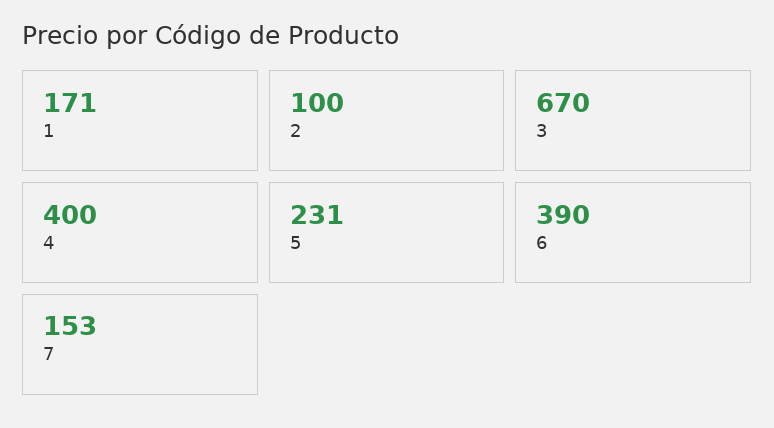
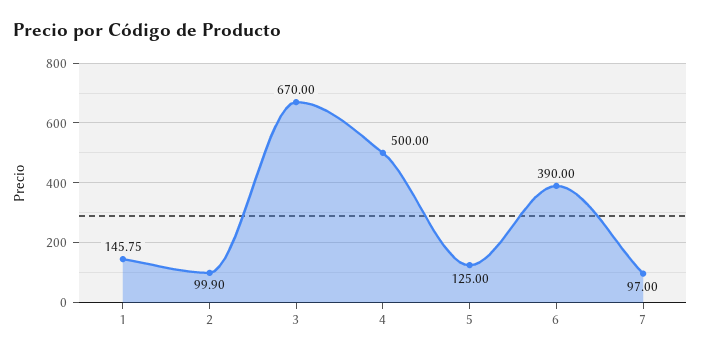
  {
-   "1": 171,
+   "1": 145.75,
    "2": 99.9,
    "3": 670,
-   "4": 400,
+   "4": 500,
-   "5": 231,
+   "5": 125,
    "6": 390,
-   "7": 153
+   "7": 97
  }

